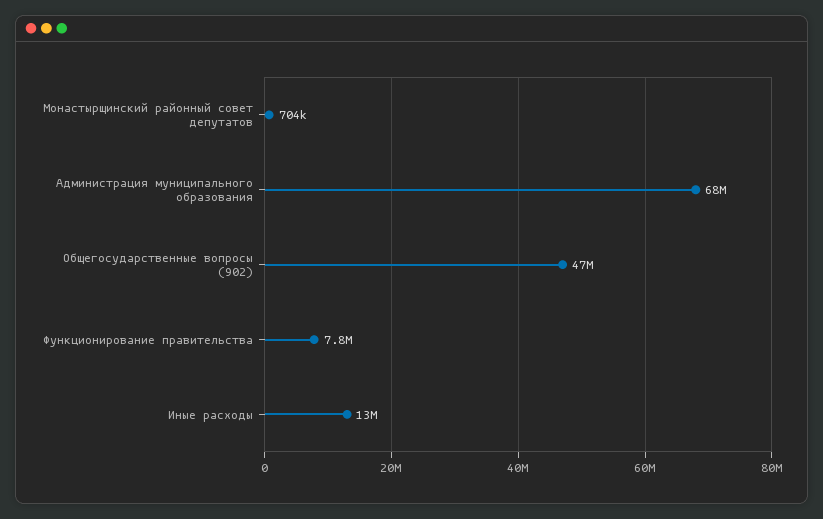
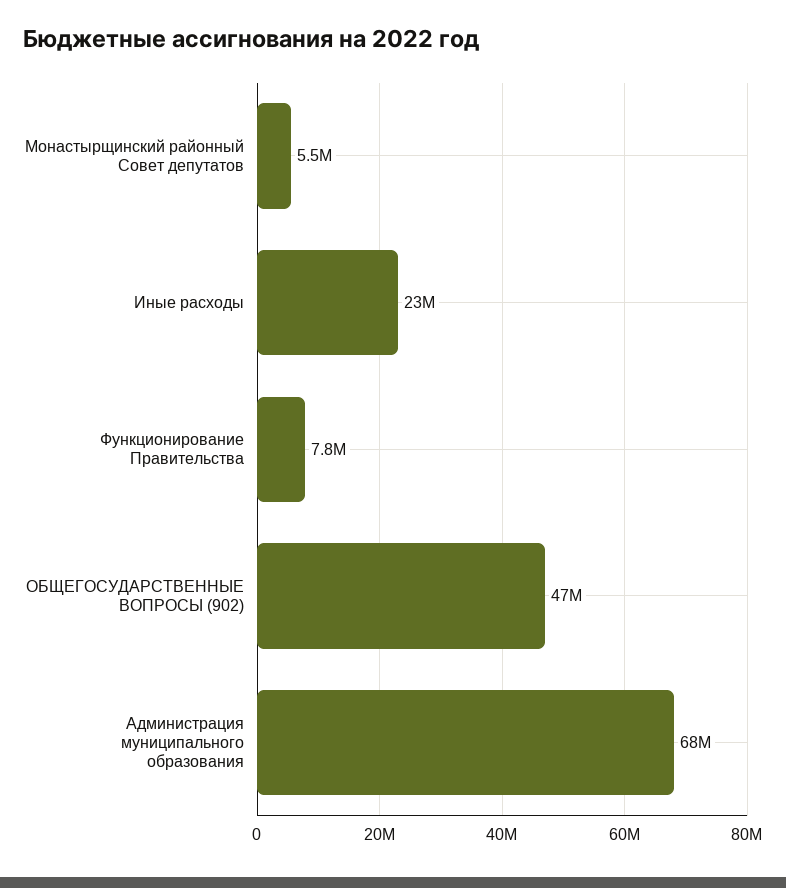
  {
-   "Монастырщинский районный совет депутатов": 704000,
+   "Монастырщинский районный совет депутатов": 5500000,
    "Администрация муниципального образования": 68000000,
    "Общегосударственные вопросы (902)": 47000000,
    "Функционирование правительства": 7800000,
-   "Иные расходы": 13000000
+   "Иные расходы": 23000000
  }

